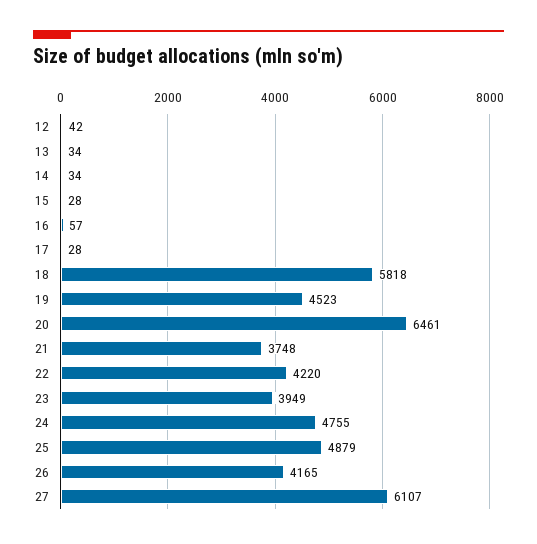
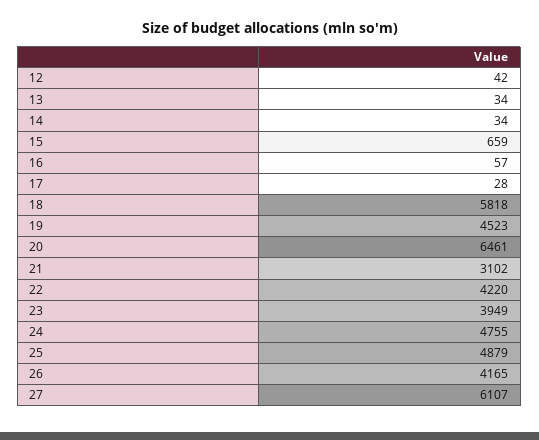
  {
    "12": 42,
    "13": 34,
    "14": 34,
-   "15": 28,
+   "15": 659,
    "16": 57,
    "17": 28,
    "18": 5818,
    "19": 4523,
    "20": 6461,
-   "21": 3748,
+   "21": 3102,
    "22": 4220,
    "23": 3949,
    "24": 4755,
    "25": 4879,
    "26": 4165,
    "27": 6107
  }

